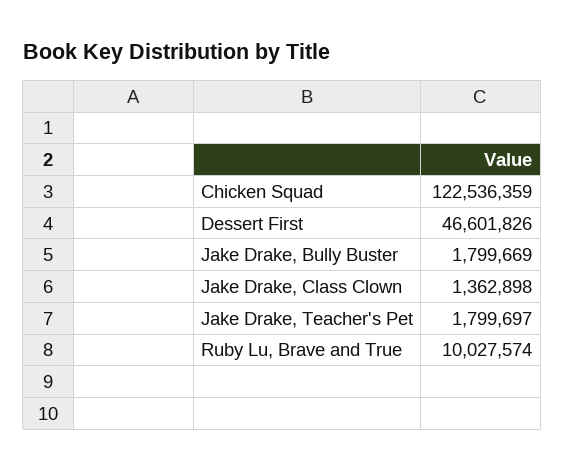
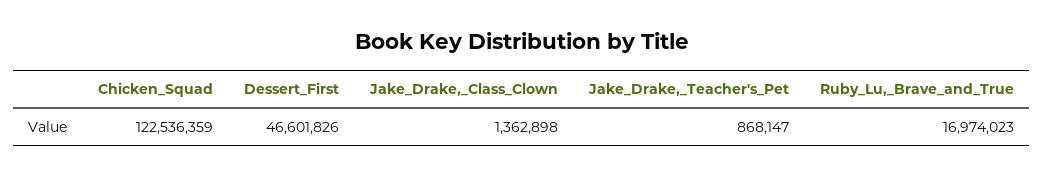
  {
    "Chicken Squad": 122536359,
    "Dessert First": 46601826,
-   "Jake Drake, Bully Buster": 1799669,
    "Jake Drake, Class Clown": 1362898,
-   "Jake Drake, Teacher's Pet": 1799697,
+   "Jake Drake, Teacher's Pet": 868147,
-   "Ruby Lu, Brave and True": 10027574
+   "Ruby Lu, Brave and True": 16974023
  }

